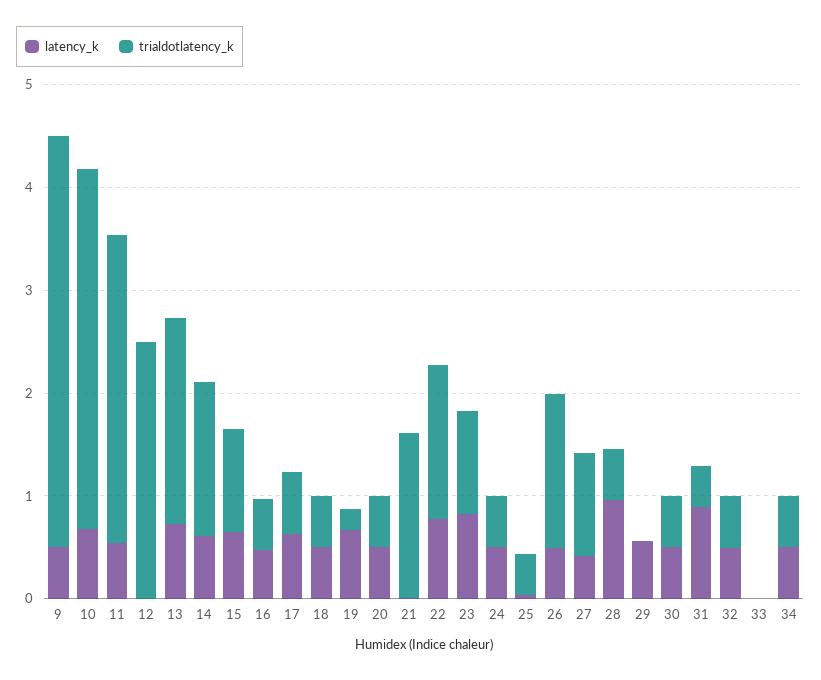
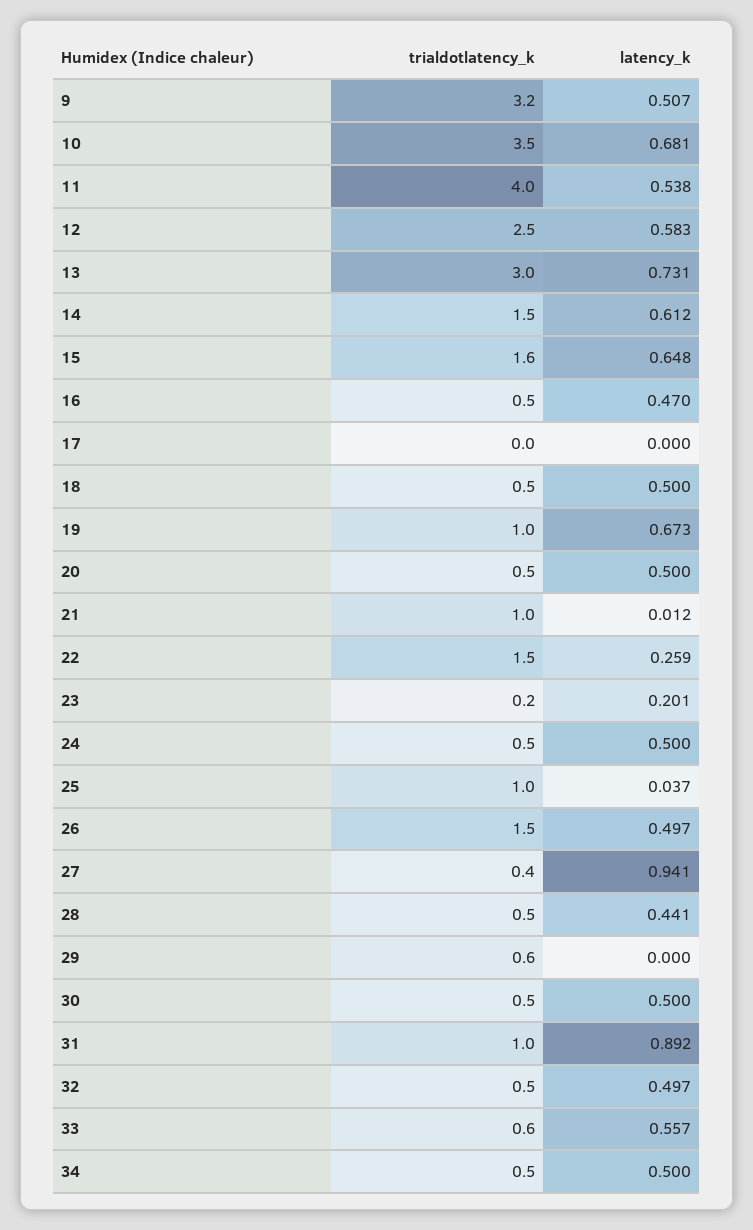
  {
    "latency_k": {
      "9": 0.507,
      "10": 0.681,
      "11": 0.538,
-     "12": 0,
+     "12": 0.583,
      "13": 0.731,
      "14": 0.612,
      "15": 0.648,
      "16": 0.47,
-     "17": 0.6,
+     "17": 0,
      "18": 0.5,
      "19": 0.673,
      "20": 0.5,
      "21": 0.012,
-     "22": 0.8,
+     "22": 0.259,
-     "23": 0.8,
+     "23": 0.201,
      "24": 0.5,
      "25": 0.037,
      "26": 0.497,
-     "27": 0.4,
+     "27": 0.941,
-     "28": 1,
+     "28": 0.441,
-     "29": 0.6,
+     "29": 0,
      "30": 0.5,
      "31": 0.892,
      "32": 0.497,
-     "33": 0,
+     "33": 0.557,
      "34": 0.5
    },
    "trialdotlatency_k": {
-     "9": 4,
+     "9": 3.2,
      "10": 3.5,
-     "11": 3,
+     "11": 4,
      "12": 2.5,
-     "13": 2,
+     "13": 3,
      "14": 1.5,
-     "15": 1,
+     "15": 1.6,
      "16": 0.5,
-     "17": 0.6,
+     "17": 0,
      "18": 0.5,
-     "19": 0.2,
+     "19": 1,
      "20": 0.5,
-     "21": 1.6,
+     "21": 1,
      "22": 1.5,
-     "23": 1,
+     "23": 0.2,
      "24": 0.5,
-     "25": 0.4,
+     "25": 1,
      "26": 1.5,
-     "27": 1,
+     "27": 0.4,
      "28": 0.5,
-     "29": 0,
+     "29": 0.6,
      "30": 0.5,
-     "31": 0.4,
+     "31": 1,
      "32": 0.5,
-     "33": 0,
+     "33": 0.6,
      "34": 0.5
    }
  }

